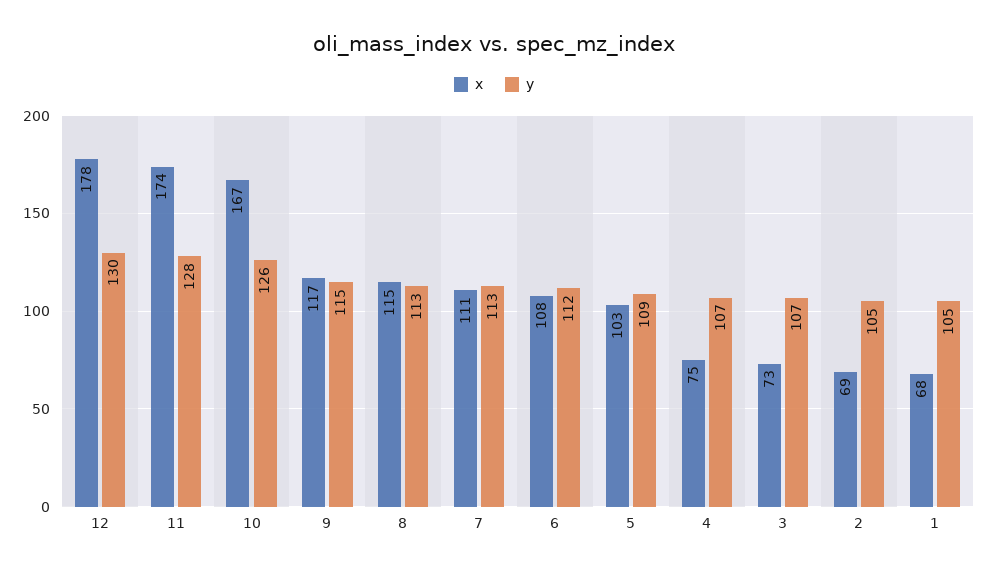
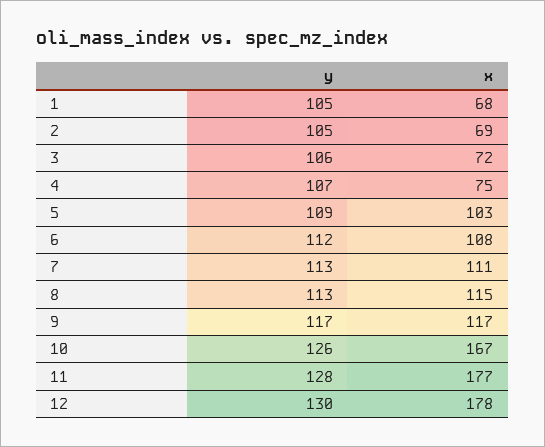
  {
    "x": {
      "12": 178,
-     "11": 174,
+     "11": 177,
      "10": 167,
      "9": 117,
      "8": 115,
      "7": 111,
      "6": 108,
      "5": 103,
      "4": 75,
-     "3": 73,
+     "3": 72,
      "2": 69,
      "1": 68
    },
    "y": {
      "12": 130,
      "11": 128,
      "10": 126,
-     "9": 115,
+     "9": 117,
      "8": 113,
      "7": 113,
      "6": 112,
      "5": 109,
      "4": 107,
-     "3": 107,
+     "3": 106,
      "2": 105,
      "1": 105
    }
  }

